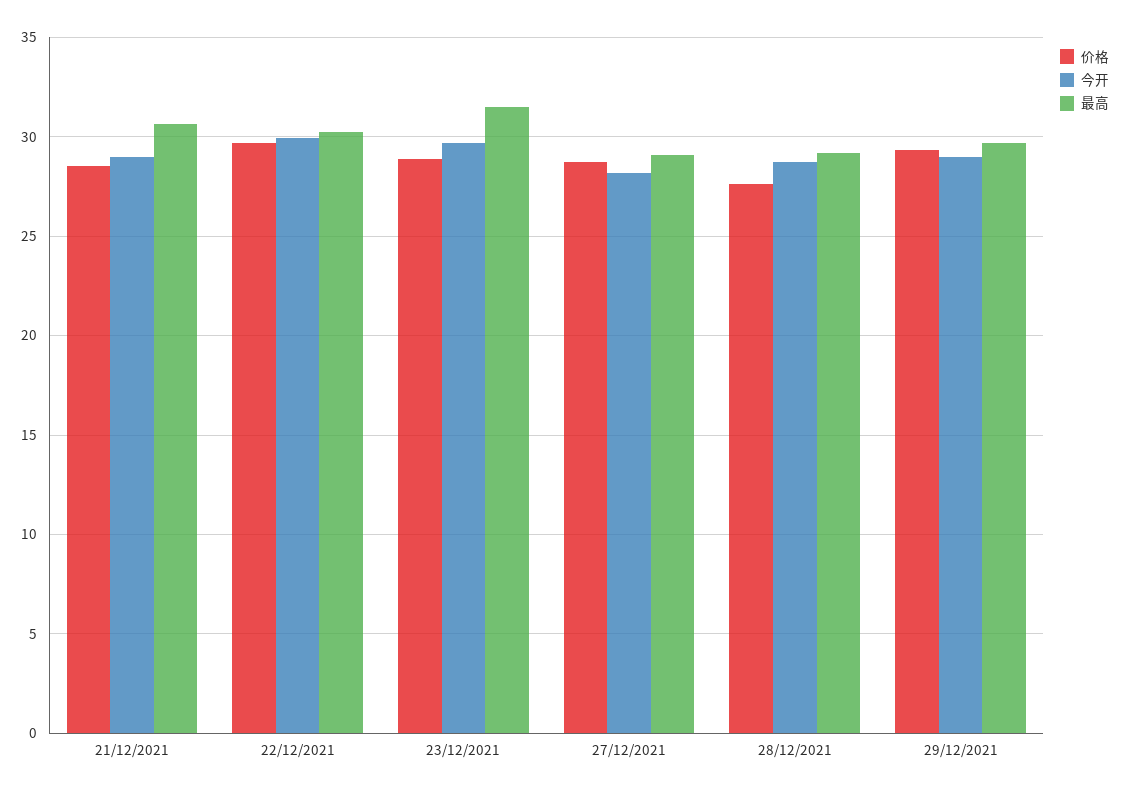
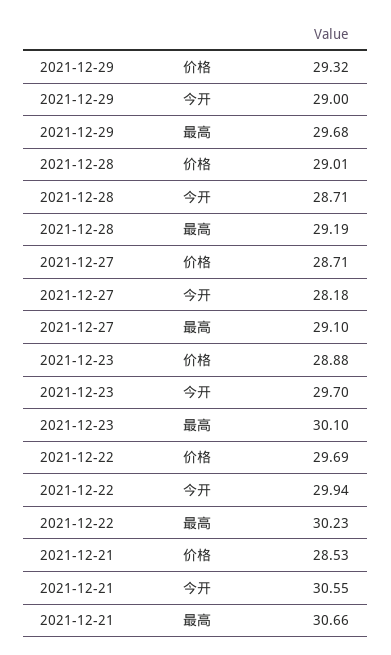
  {
    "价格": {
      "21/12/2021": 28.53,
      "22/12/2021": 29.69,
      "23/12/2021": 28.88,
      "27/12/2021": 28.71,
-     "28/12/2021": 27.5,
+     "28/12/2021": 29.01,
      "29/12/2021": 29.32
    },
    "今开": {
-     "21/12/2021": 29,
+     "21/12/2021": 30.55,
      "22/12/2021": 29.94,
      "23/12/2021": 29.7,
      "27/12/2021": 28.18,
      "28/12/2021": 28.71,
      "29/12/2021": 29
    },
    "最高": {
      "21/12/2021": 30.66,
      "22/12/2021": 30.23,
-     "23/12/2021": 31.5,
+     "23/12/2021": 30.1,
      "27/12/2021": 29.1,
      "28/12/2021": 29.19,
      "29/12/2021": 29.68
    }
  }

